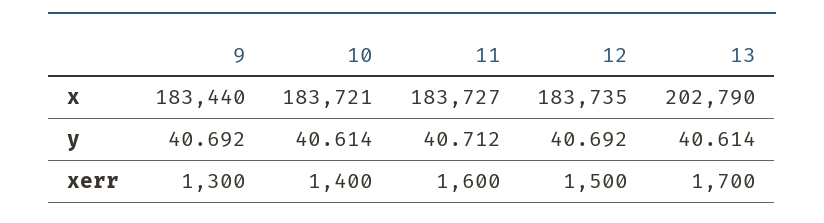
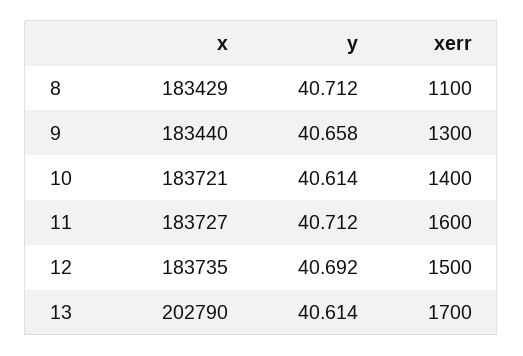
  {
    "9": {
      "x": 183440,
-     "y": 40.692,
+     "y": 40.658,
      "xerr": 1300
    },
    "10": {
      "x": 183721,
      "y": 40.614,
      "xerr": 1400
    },
    "11": {
      "x": 183727,
      "y": 40.712,
      "xerr": 1600
    },
    "12": {
      "x": 183735,
      "y": 40.692,
      "xerr": 1500
    },
    "13": {
      "x": 202790,
      "y": 40.614,
      "xerr": 1700
-   }
+   },
+   "8": {
+     "x": 183429,
+     "y": 40.712,
+     "xerr": 1100
+   }
  }

